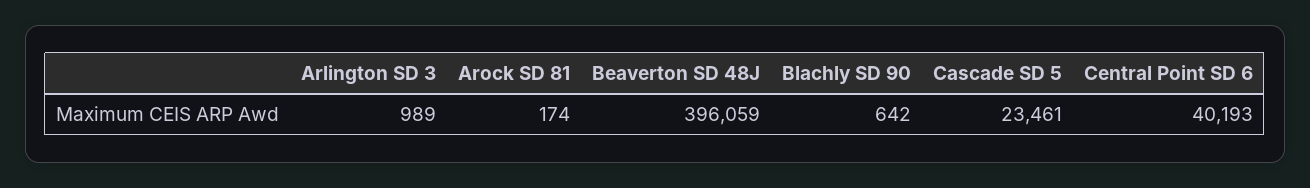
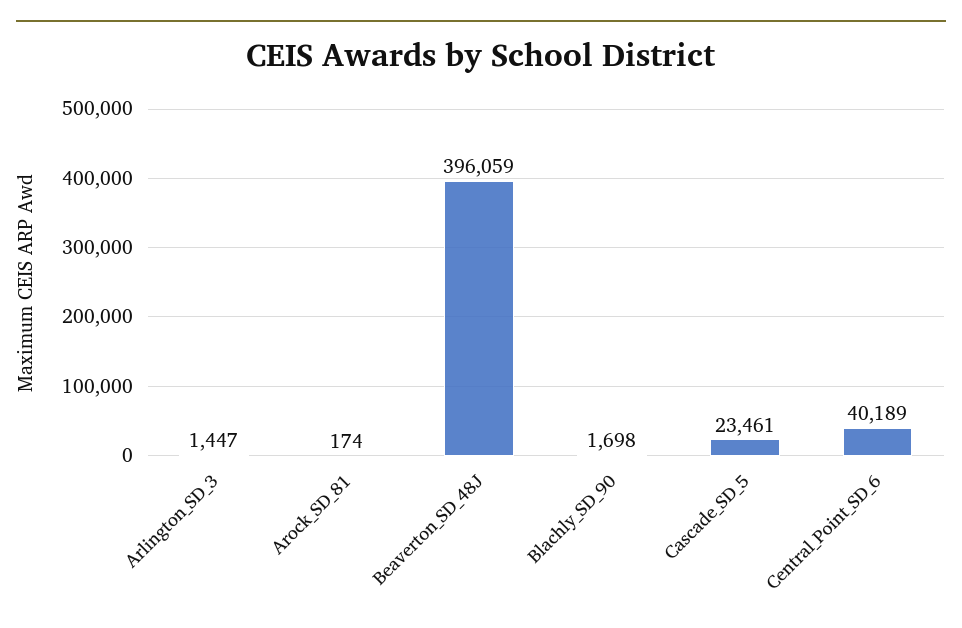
  {
-   "Arlington SD 3": 989,
+   "Arlington SD 3": 1447,
    "Arock SD 81": 174,
    "Beaverton SD 48J": 396059,
-   "Blachly SD 90": 642,
+   "Blachly SD 90": 1698,
    "Cascade SD 5": 23461,
-   "Central Point SD 6": 40193
+   "Central Point SD 6": 40189
  }

